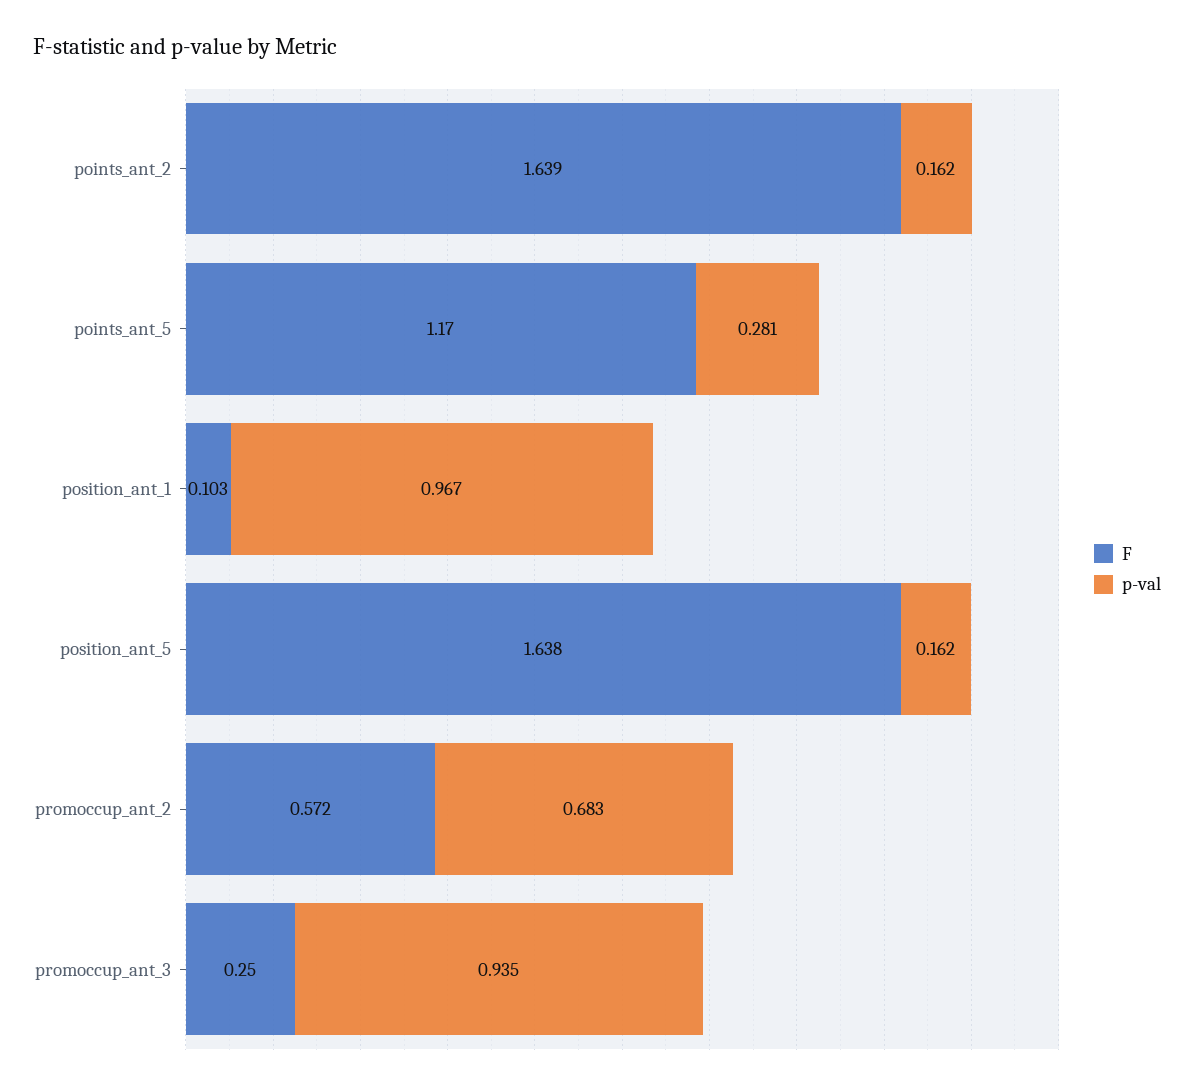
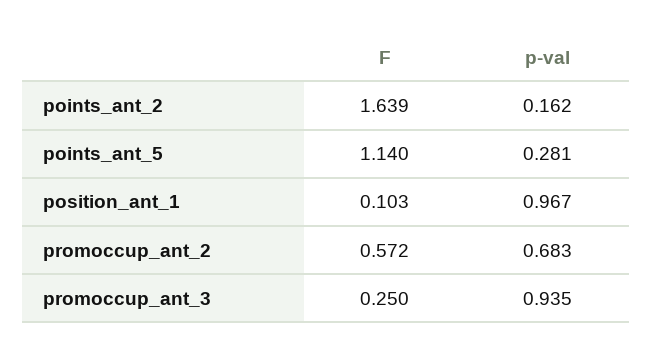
  {
    "F": {
      "points_ant_2": 1.639,
-     "points_ant_5": 1.17,
+     "points_ant_5": 1.14,
      "position_ant_1": 0.103,
-     "position_ant_5": 1.638,
      "promoccup_ant_2": 0.572,
      "promoccup_ant_3": 0.25
    },
    "p-val": {
      "points_ant_2": 0.162,
      "points_ant_5": 0.281,
      "position_ant_1": 0.967,
-     "position_ant_5": 0.162,
      "promoccup_ant_2": 0.683,
      "promoccup_ant_3": 0.935
    }
  }

